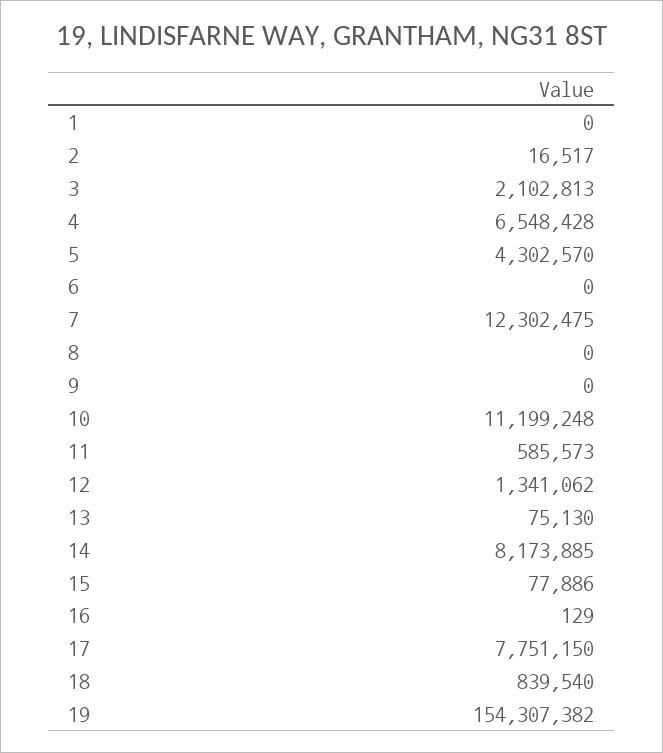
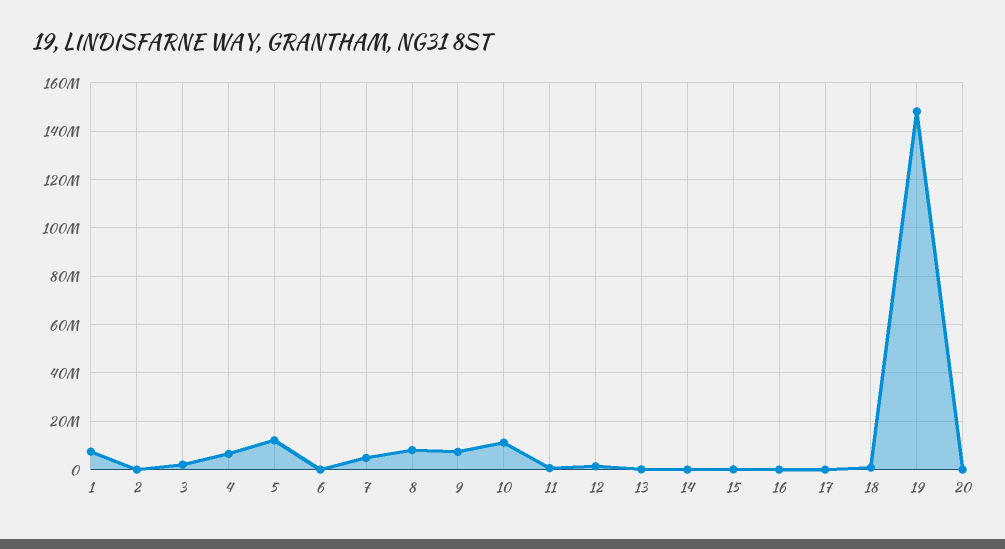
  {
-   "1": 0,
+   "1": 7500000,
    "2": 16517,
    "3": 2102813,
    "4": 6548428,
-   "5": 4302570,
+   "5": 12500000,
    "6": 0,
-   "7": 12302475,
+   "7": 5000000,
-   "8": 0,
+   "8": 7500000,
-   "9": 0,
+   "9": 7500000,
    "10": 11199248,
    "11": 585573,
    "12": 1341062,
    "13": 75130,
-   "14": 8173885,
+   "14": 0,
    "15": 77886,
    "16": 129,
-   "17": 7751150,
+   "17": 0,
    "18": 839540,
-   "19": 154307382
+   "19": 147500000,
+   "20": 0
  }

